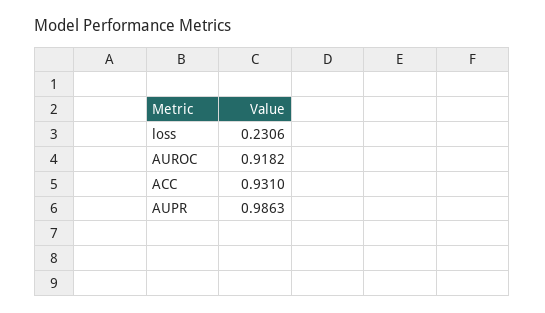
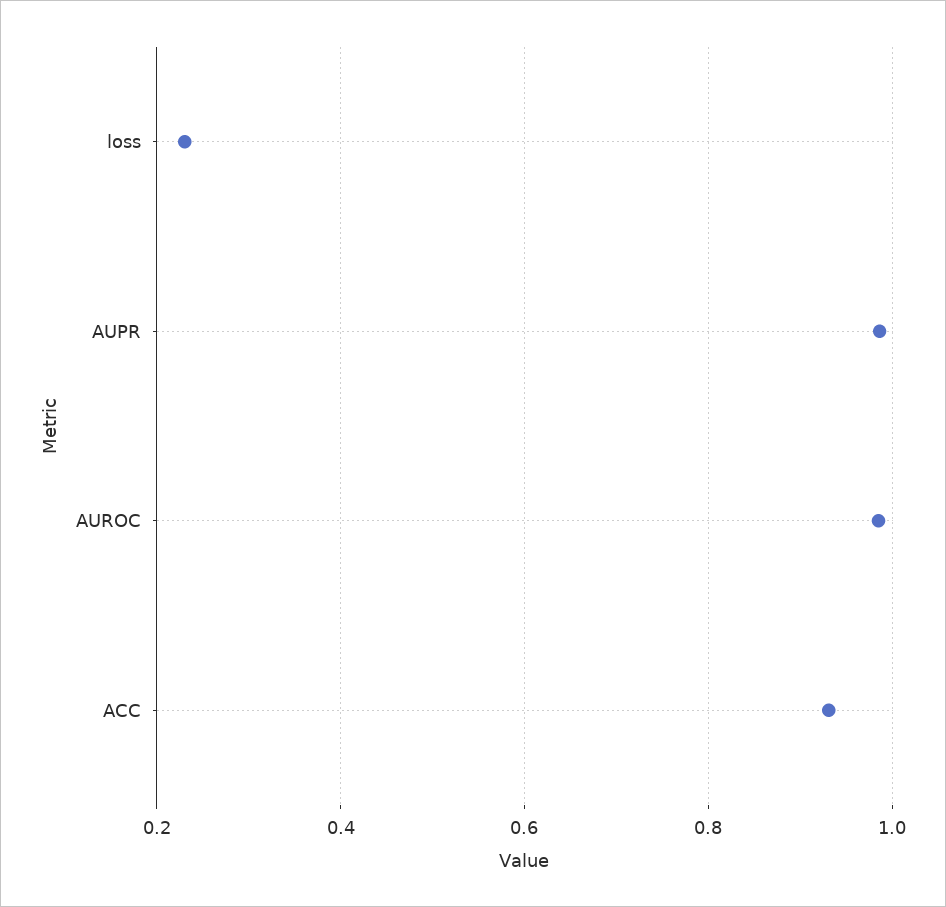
  {
    "loss": 0.2306,
-   "AUROC": 0.9182,
+   "AUROC": 0.98,
    "ACC": 0.931,
    "AUPR": 0.9863
  }

